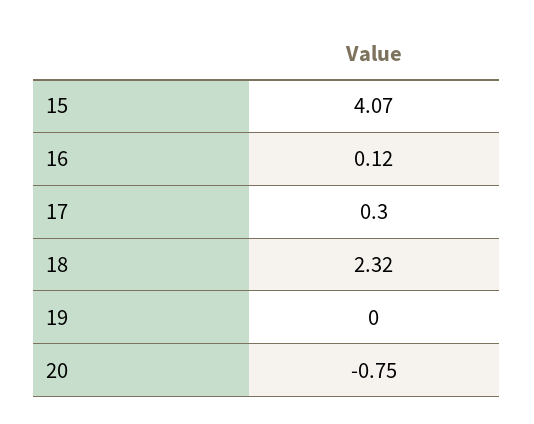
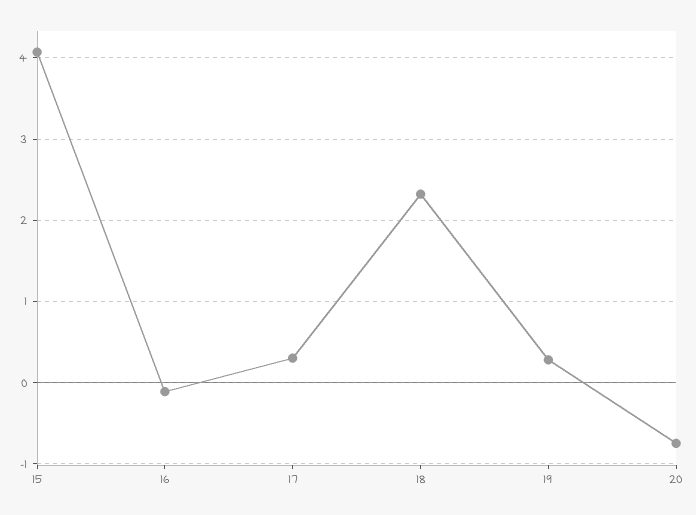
  {
    "15": 4.07,
-   "16": 0.12,
+   "16": -0.1,
    "17": 0.3,
    "18": 2.32,
-   "19": 0,
+   "19": 0.3,
    "20": -0.75
  }

